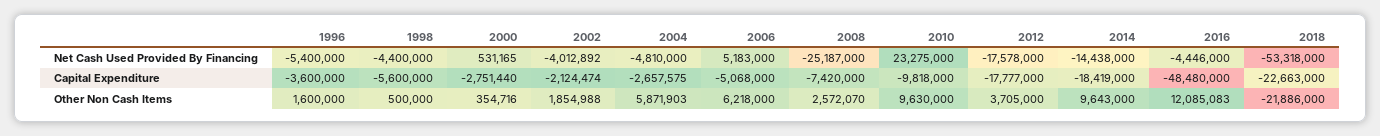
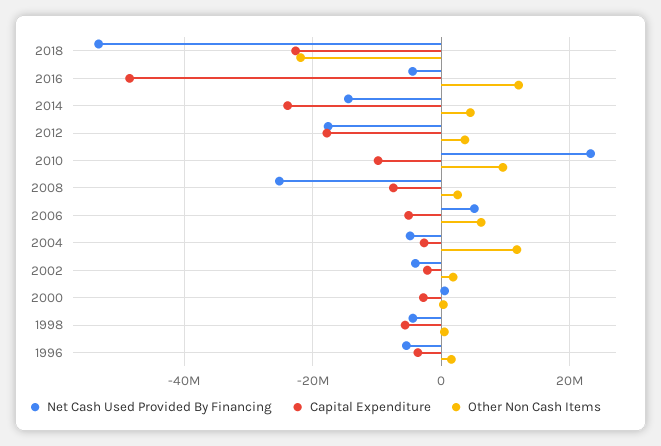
  {
    "Net Cash Used Provided By Financing": {
      "1996": -5400000,
      "1998": -4400000,
      "2000": 531165,
      "2002": -4012892,
      "2004": -4810000,
      "2006": 5183000,
      "2008": -25187000,
      "2010": 23275000,
      "2012": -17578000,
      "2014": -14438000,
      "2016": -4446000,
      "2018": -53318000
    },
    "Capital Expenditure": {
      "1996": -3600000,
      "1998": -5600000,
      "2000": -2751440,
      "2002": -2124474,
      "2004": -2657575,
      "2006": -5068000,
      "2008": -7420000,
      "2010": -9818000,
      "2012": -17777000,
-     "2014": -18419000,
+     "2014": -24000000,
      "2016": -48480000,
      "2018": -22663000
    },
    "Other Non Cash Items": {
      "1996": 1600000,
      "1998": 500000,
      "2000": 354716,
      "2002": 1854988,
-     "2004": 5871903,
+     "2004": 12000000,
      "2006": 6218000,
      "2008": 2572070,
      "2010": 9630000,
      "2012": 3705000,
-     "2014": 9643000,
+     "2014": 4000000,
      "2016": 12085083,
      "2018": -21886000
    }
  }

